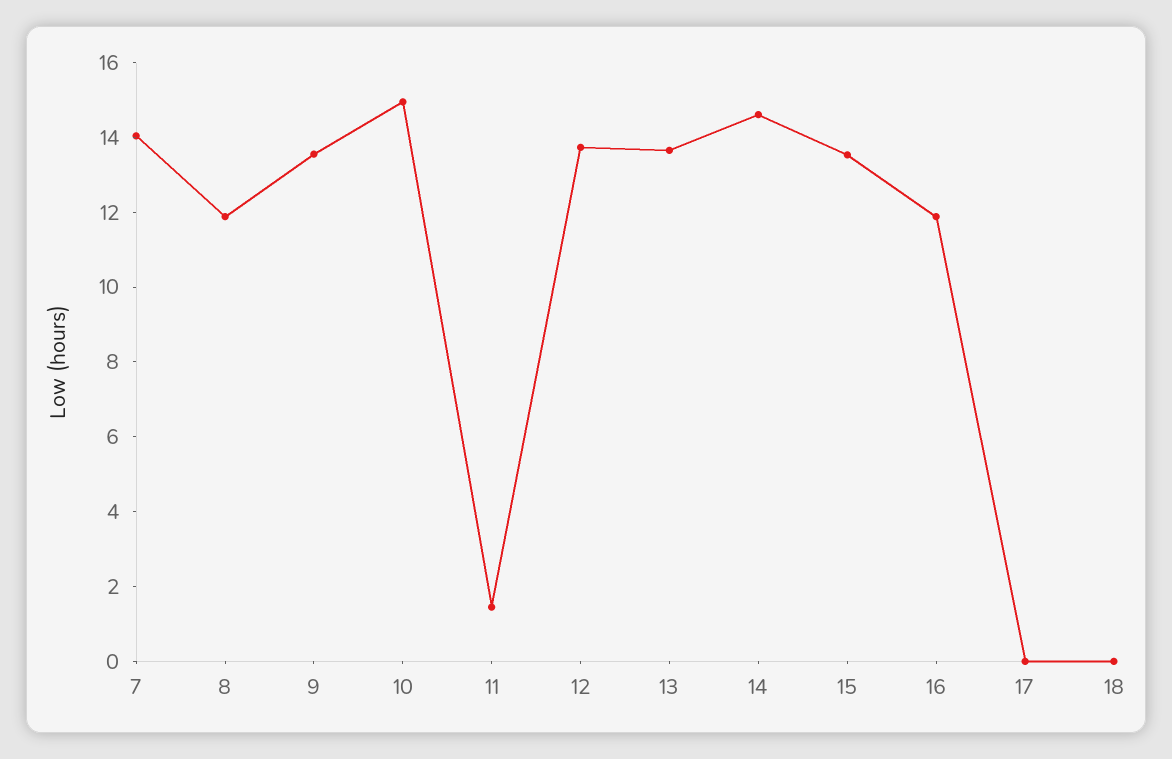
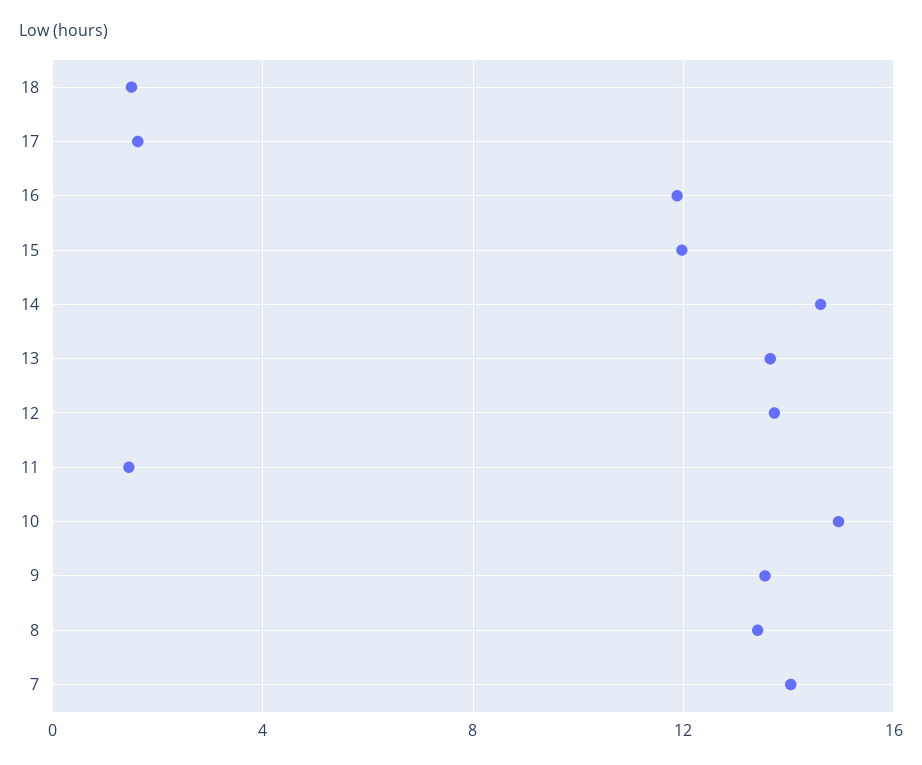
  {
    "7": 14,
-   "8": 12,
+   "8": 13.5,
    "9": 13.5,
    "10": 15,
    "11": 1.5,
    "12": 13.5,
    "13": 13.5,
    "14": 14.5,
-   "15": 13.5,
+   "15": 12,
    "16": 12,
-   "17": 0,
+   "17": 1.5,
-   "18": 0
+   "18": 1.5
  }

